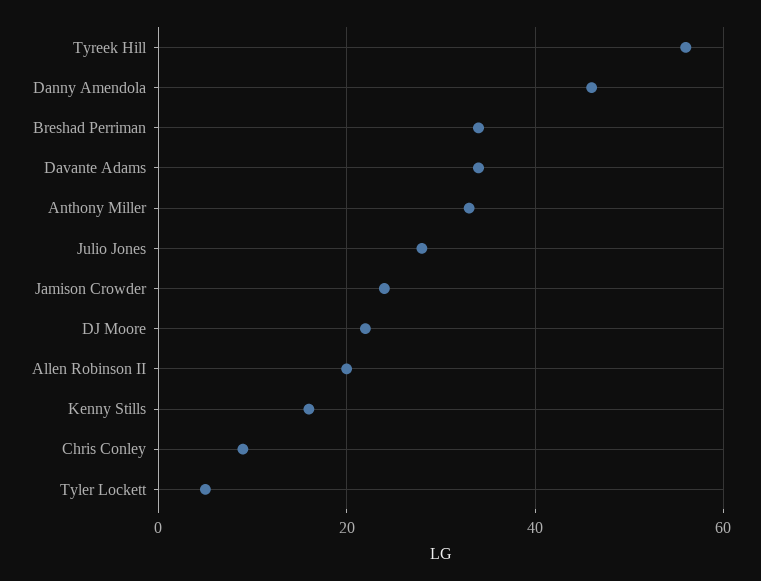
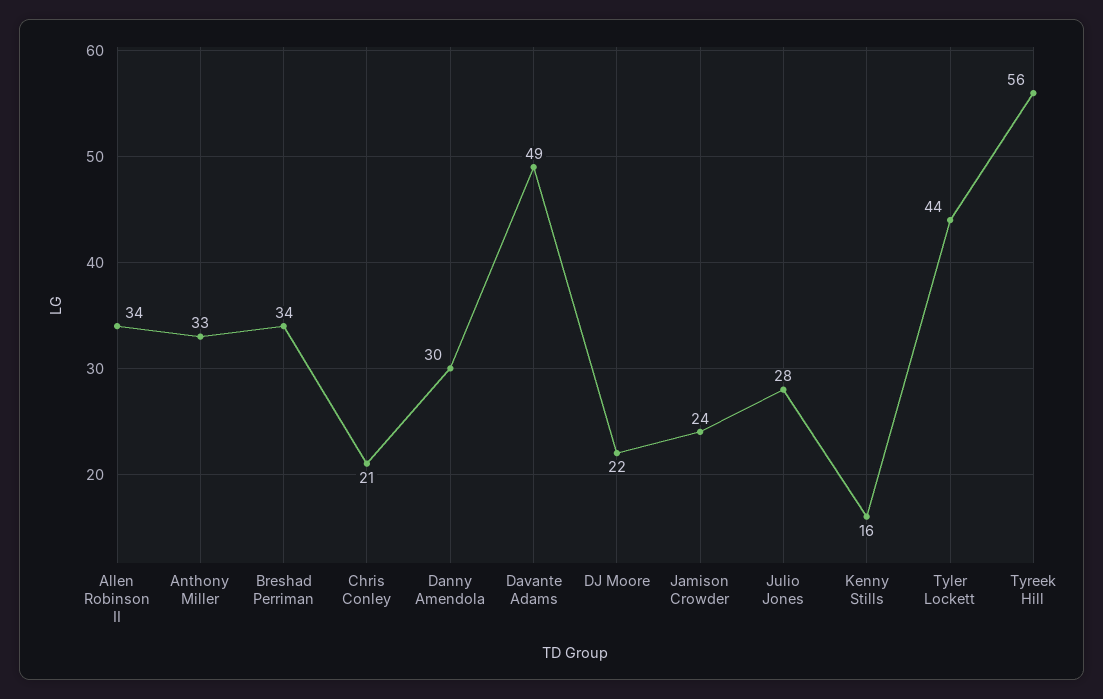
  {
    "Tyreek Hill": 56,
-   "Danny Amendola": 45,
+   "Danny Amendola": 30,
    "Breshad Perriman": 34,
-   "Davante Adams": 35,
+   "Davante Adams": 49,
    "Anthony Miller": 33,
    "Julio Jones": 28,
    "Jamison Crowder": 24,
    "DJ Moore": 22,
-   "Allen Robinson II": 20,
+   "Allen Robinson II": 34,
    "Kenny Stills": 16,
-   "Chris Conley": 10,
+   "Chris Conley": 21,
-   "Tyler Lockett": 5
+   "Tyler Lockett": 44
  }

